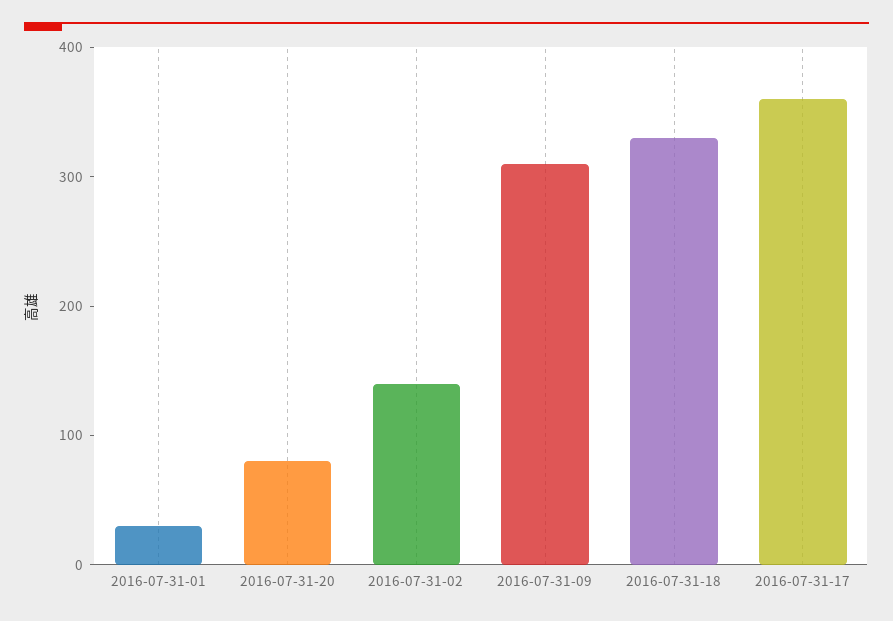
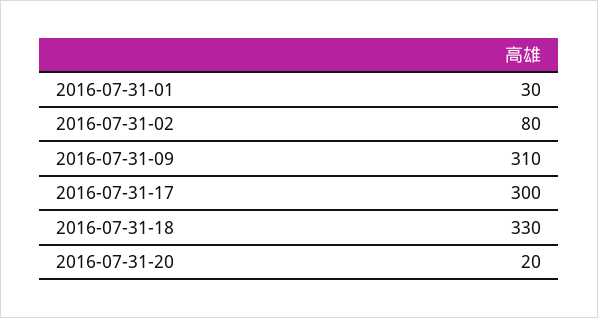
  {
    "2016-07-31-01": 30,
-   "2016-07-31-20": 80,
+   "2016-07-31-20": 20,
-   "2016-07-31-02": 140,
+   "2016-07-31-02": 80,
    "2016-07-31-09": 310,
    "2016-07-31-18": 330,
-   "2016-07-31-17": 360
+   "2016-07-31-17": 300
  }

